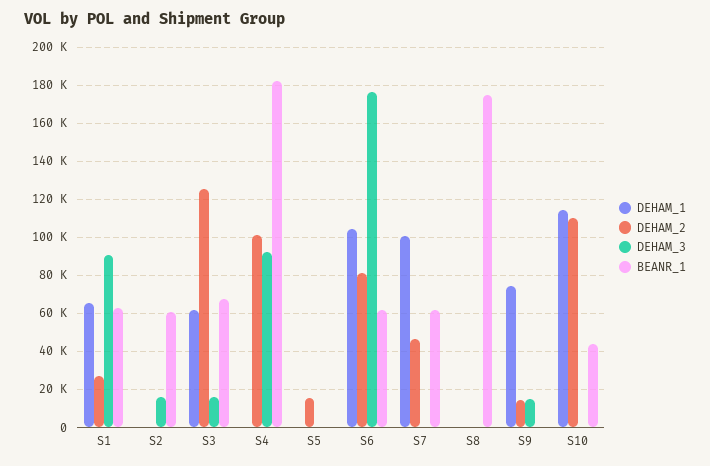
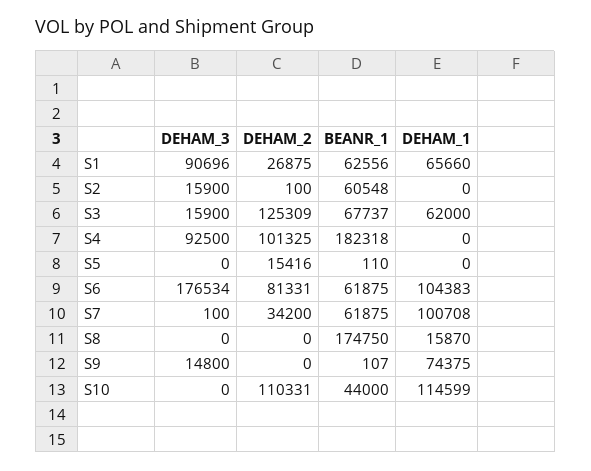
  {
    "DEHAM_1": {
      "S1": 65660,
      "S2": 0,
      "S3": 62000,
      "S4": 0,
      "S5": 0,
      "S6": 104383,
      "S7": 100708,
-     "S8": 0,
+     "S8": 15870,
      "S9": 74375,
      "S10": 114599
    },
    "DEHAM_2": {
      "S1": 26875,
      "S2": 100,
      "S3": 125309,
      "S4": 101325,
      "S5": 15416,
      "S6": 81331,
-     "S7": 45000,
+     "S7": 34200,
      "S8": 0,
-     "S9": 15000,
+     "S9": 0,
      "S10": 110331
    },
    "DEHAM_3": {
      "S1": 90696,
      "S2": 15900,
      "S3": 15900,
      "S4": 92500,
      "S5": 0,
      "S6": 176534,
      "S7": 100,
      "S8": 0,
      "S9": 14800,
      "S10": 0
    },
    "BEANR_1": {
      "S1": 62556,
      "S2": 60548,
      "S3": 67737,
      "S4": 182318,
      "S5": 110,
      "S6": 61875,
      "S7": 61875,
      "S8": 174750,
      "S9": 107,
      "S10": 44000
    }
  }

